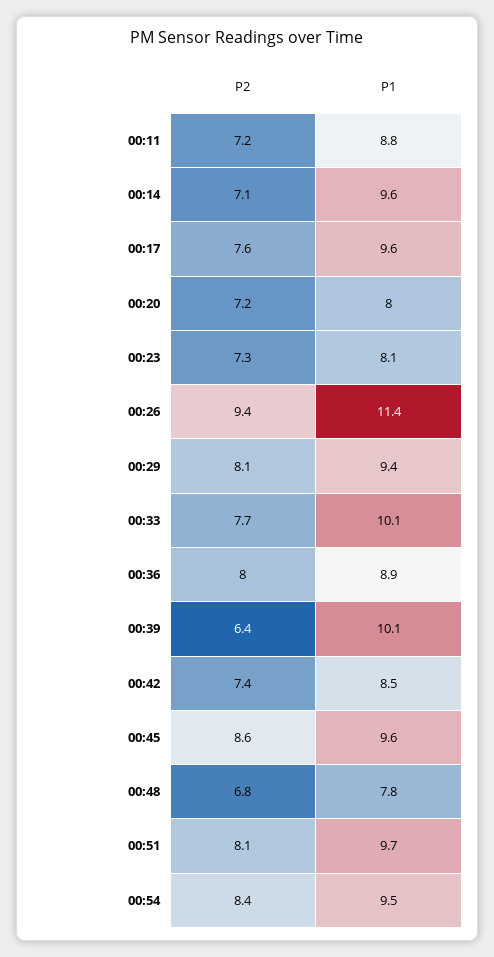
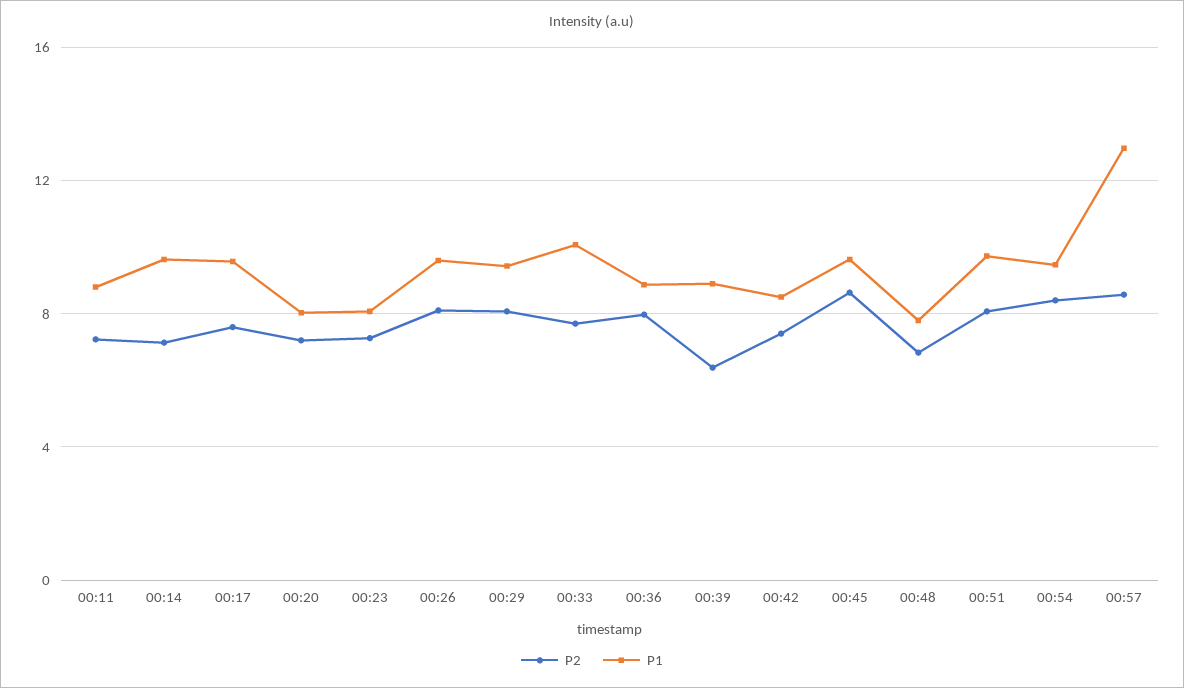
  {
    "P2": {
      "00:11": 7.2,
      "00:14": 7.1,
      "00:17": 7.6,
      "00:20": 7.2,
      "00:23": 7.3,
-     "00:26": 9.4,
+     "00:26": 8,
      "00:29": 8.1,
      "00:33": 7.7,
      "00:36": 8,
      "00:39": 6.4,
      "00:42": 7.4,
      "00:45": 8.6,
      "00:48": 6.8,
      "00:51": 8.1,
-     "00:54": 8.4
+     "00:54": 8.4,
+     "00:57": 8.5
    },
    "P1": {
      "00:11": 8.8,
      "00:14": 9.6,
      "00:17": 9.6,
      "00:20": 8,
      "00:23": 8.1,
-     "00:26": 11.4,
+     "00:26": 9.5,
      "00:29": 9.4,
      "00:33": 10.1,
      "00:36": 8.9,
-     "00:39": 10.1,
+     "00:39": 9,
      "00:42": 8.5,
      "00:45": 9.6,
      "00:48": 7.8,
      "00:51": 9.7,
-     "00:54": 9.5
+     "00:54": 9.5,
+     "00:57": 13
    }
  }

